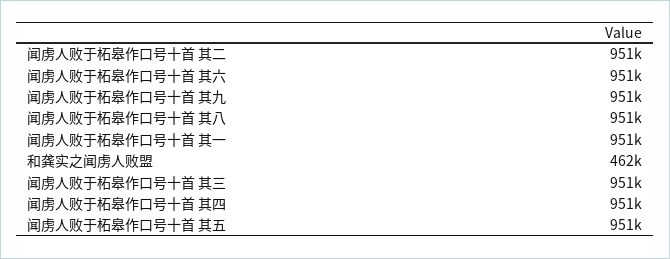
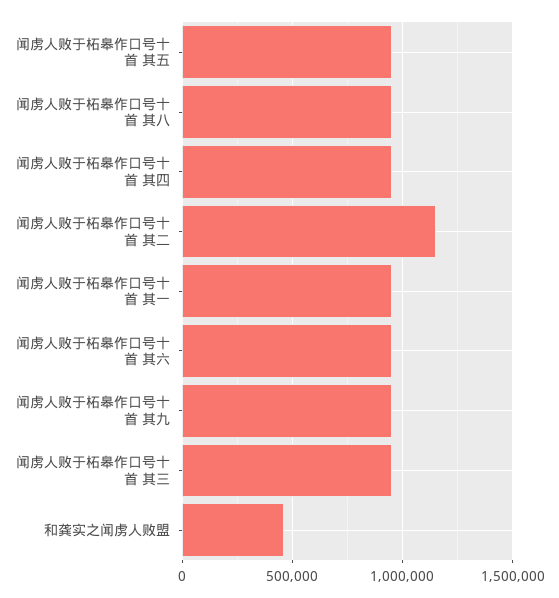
  {
-   "闻虏人败于柘皋作口号十首 其二": 951000,
+   "闻虏人败于柘皋作口号十首 其二": 1150000,
    "闻虏人败于柘皋作口号十首 其六": 951000,
    "闻虏人败于柘皋作口号十首 其九": 951000,
    "闻虏人败于柘皋作口号十首 其八": 951000,
    "闻虏人败于柘皋作口号十首 其一": 951000,
    "和龚实之闻虏人败盟": 462000,
    "闻虏人败于柘皋作口号十首 其三": 951000,
    "闻虏人败于柘皋作口号十首 其四": 951000,
    "闻虏人败于柘皋作口号十首 其五": 951000
  }

